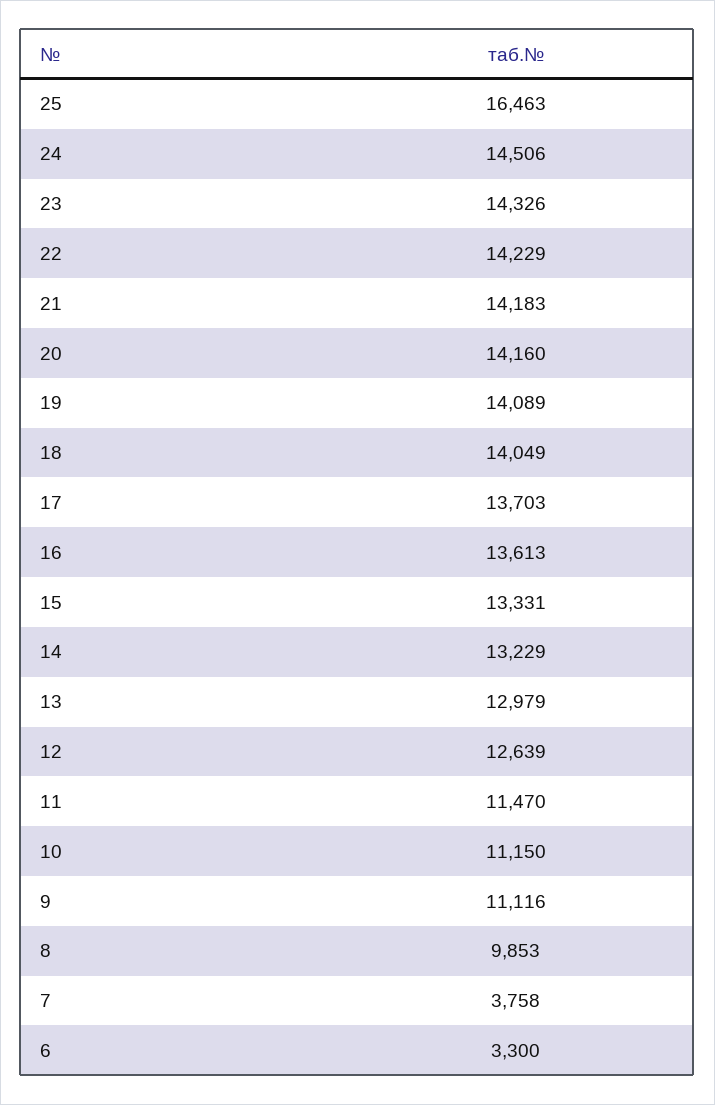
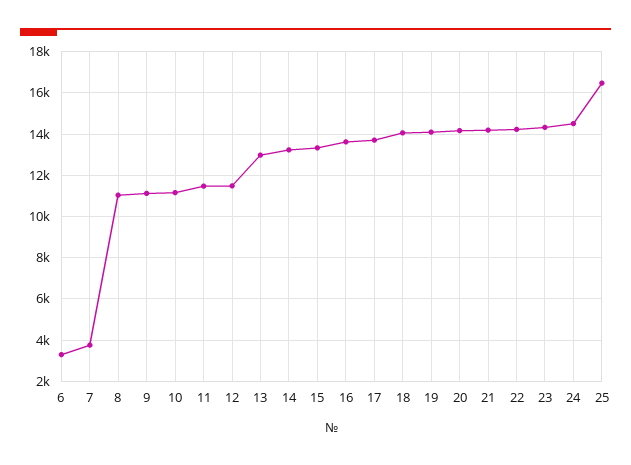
  {
    "25": 16463,
    "24": 14506,
    "23": 14326,
    "22": 14229,
    "21": 14183,
    "20": 14160,
    "19": 14089,
    "18": 14049,
    "17": 13703,
    "16": 13613,
    "15": 13331,
    "14": 13229,
    "13": 12979,
-   "12": 12639,
+   "12": 11500,
    "11": 11470,
    "10": 11150,
    "9": 11116,
-   "8": 9853,
+   "8": 11000,
    "7": 3758,
    "6": 3300
  }

